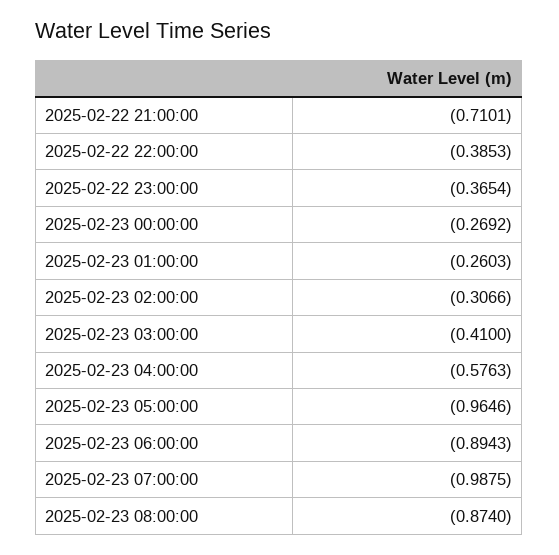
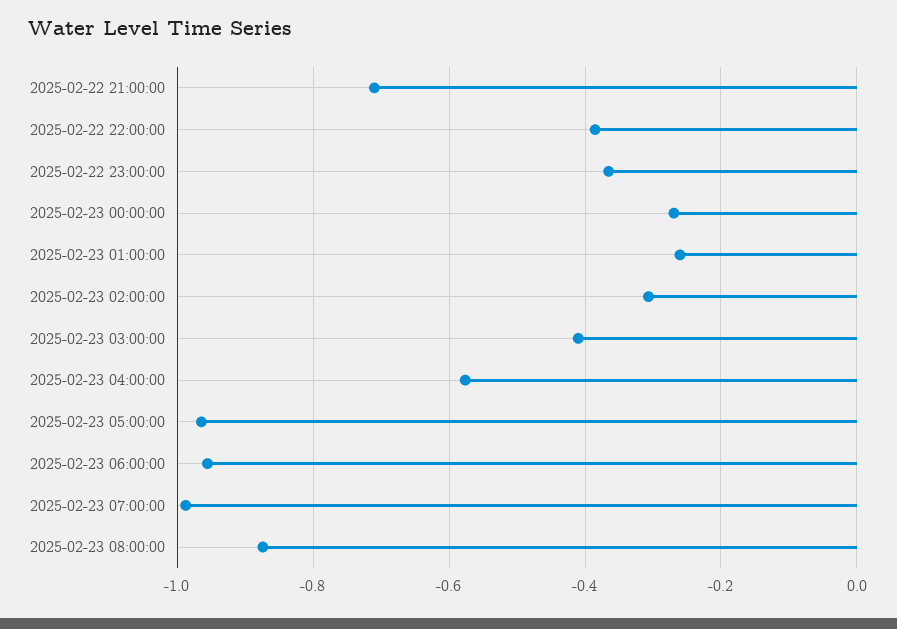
  {
    "2025-02-22 21:00:00": -0.7101,
    "2025-02-22 22:00:00": -0.3853,
    "2025-02-22 23:00:00": -0.3654,
    "2025-02-23 00:00:00": -0.2692,
    "2025-02-23 01:00:00": -0.2603,
    "2025-02-23 02:00:00": -0.3066,
    "2025-02-23 03:00:00": -0.41,
    "2025-02-23 04:00:00": -0.5763,
    "2025-02-23 05:00:00": -0.9646,
-   "2025-02-23 06:00:00": -0.8943,
+   "2025-02-23 06:00:00": -0.96,
    "2025-02-23 07:00:00": -0.9875,
    "2025-02-23 08:00:00": -0.874
  }

